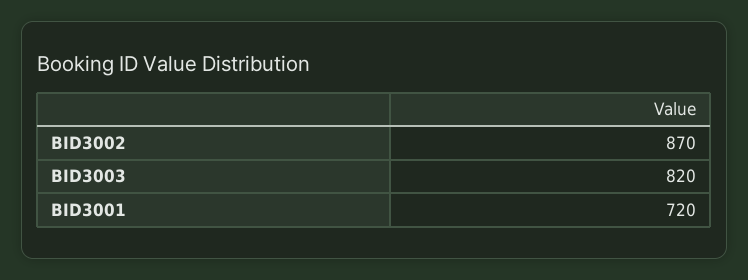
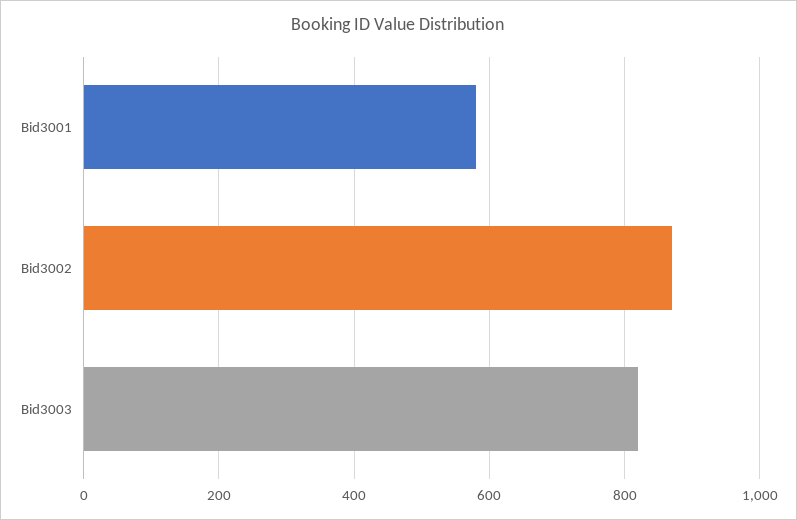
  {
    "BID3002": 870,
    "BID3003": 820,
-   "BID3001": 720
+   "BID3001": 580
  }

